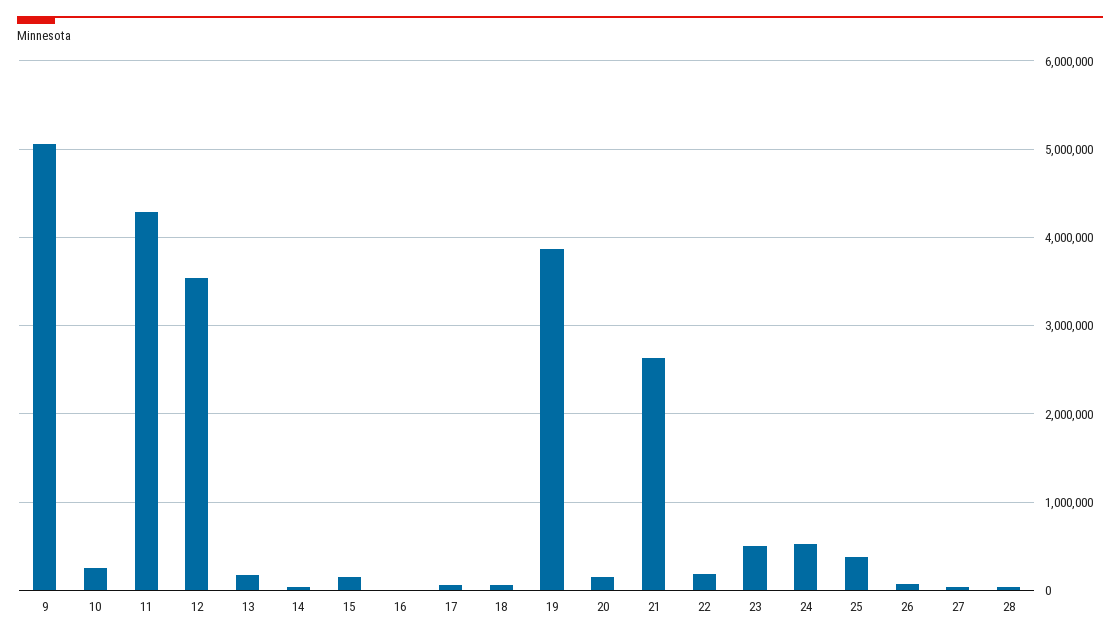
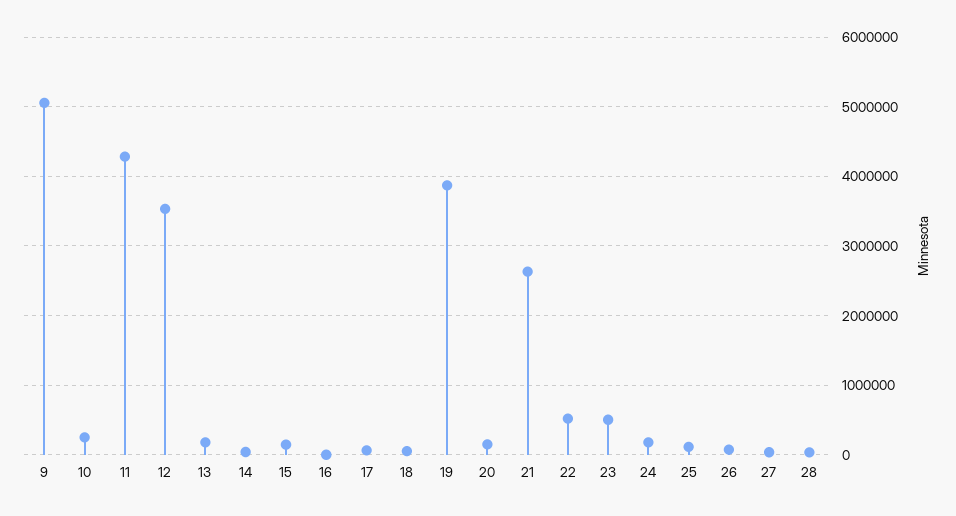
  {
    "9": 5100000,
    "10": 300000,
    "11": 4300000,
    "12": 3500000,
    "13": 200000,
    "14": 0,
    "15": 100000,
    "16": 0,
    "17": 100000,
    "18": 100000,
    "19": 3900000,
    "20": 100000,
    "21": 2600000,
-   "22": 200000,
+   "22": 500000,
    "23": 500000,
-   "24": 500000,
+   "24": 200000,
-   "25": 400000,
+   "25": 100000,
    "26": 100000,
    "27": 0,
    "28": 0
  }

